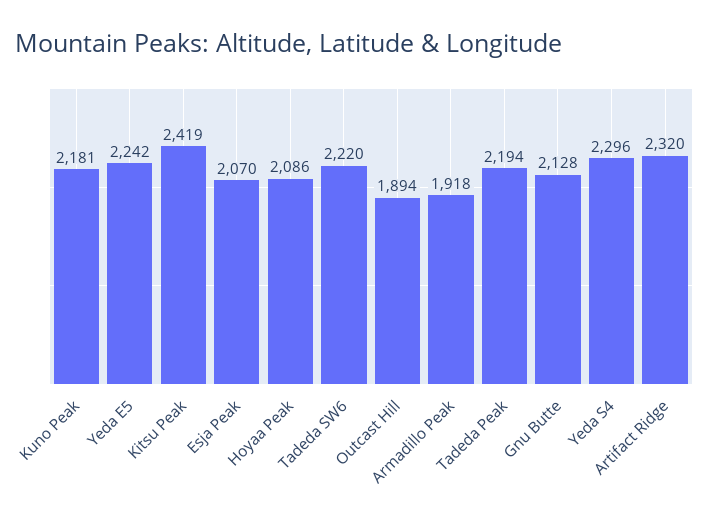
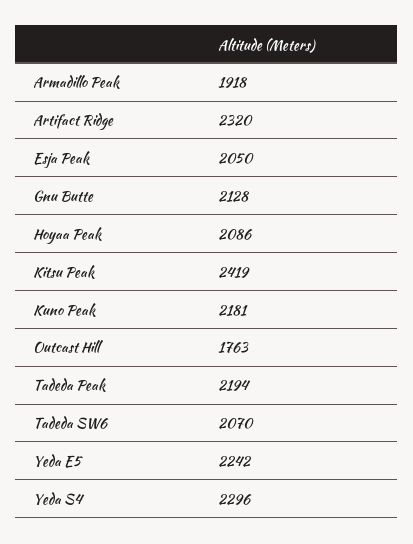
  {
    "Kuno Peak": 2181,
    "Yeda E5": 2242,
    "Kitsu Peak": 2419,
-   "Esja Peak": 2070,
+   "Esja Peak": 2050,
    "Hoyaa Peak": 2086,
-   "Tadeda SW6": 2220,
+   "Tadeda SW6": 2070,
-   "Outcast Hill": 1894,
+   "Outcast Hill": 1763,
    "Armadillo Peak": 1918,
    "Tadeda Peak": 2194,
    "Gnu Butte": 2128,
    "Yeda S4": 2296,
    "Artifact Ridge": 2320
  }

